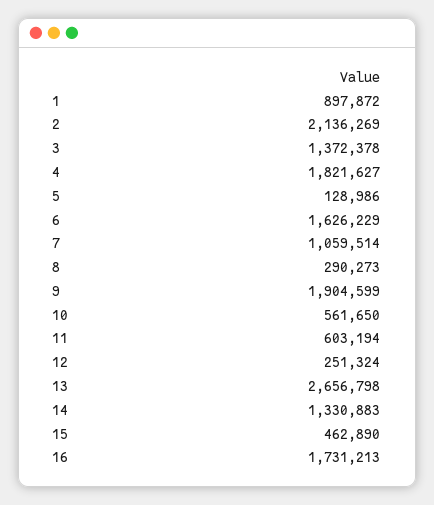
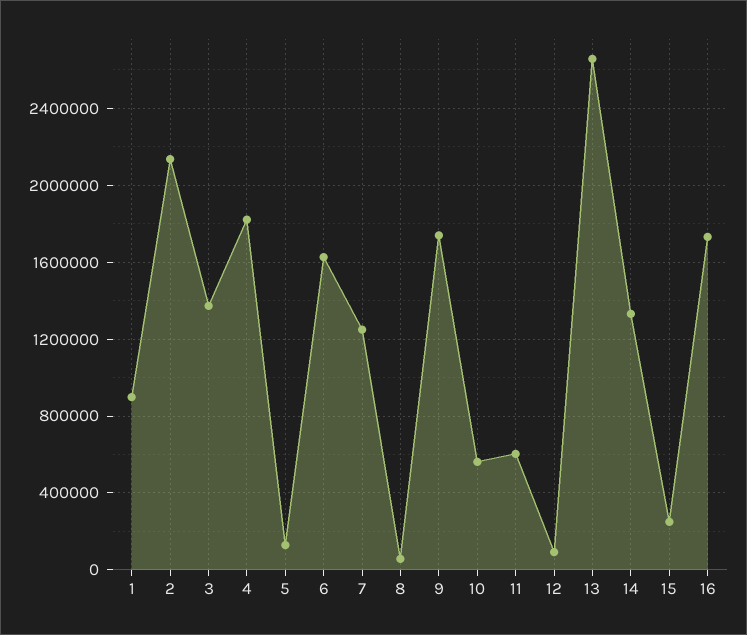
  {
    "1": 897872,
    "2": 2136269,
    "3": 1372378,
    "4": 1821627,
    "5": 128986,
    "6": 1626229,
-   "7": 1059514,
+   "7": 1250000,
-   "8": 290273,
+   "8": 50000,
-   "9": 1904599,
+   "9": 1750000,
    "10": 561650,
    "11": 603194,
-   "12": 251324,
+   "12": 100000,
    "13": 2656798,
    "14": 1330883,
-   "15": 462890,
+   "15": 250000,
    "16": 1731213
  }

